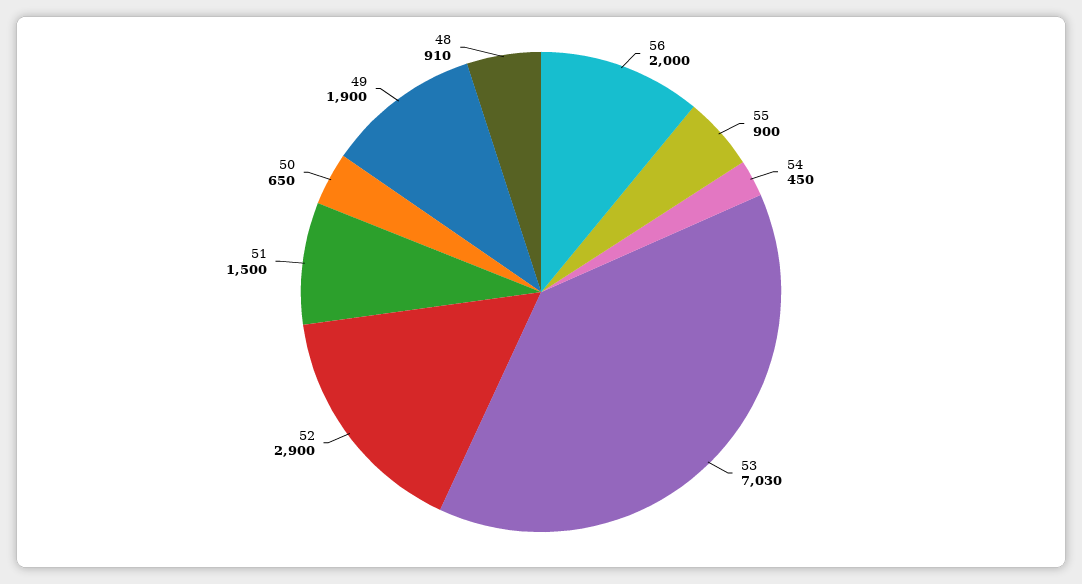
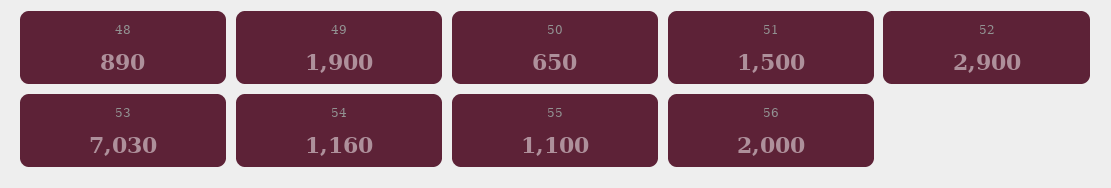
  {
    "56": 2000,
-   "55": 900,
+   "55": 1100,
-   "54": 450,
+   "54": 1160,
    "53": 7030,
    "52": 2900,
    "51": 1500,
    "50": 650,
    "49": 1900,
-   "48": 910
+   "48": 890
  }

